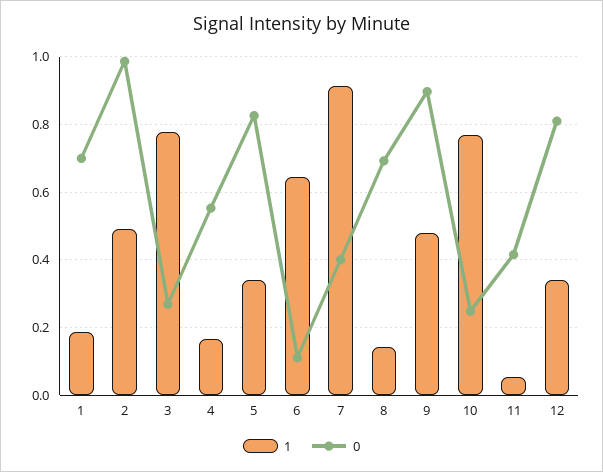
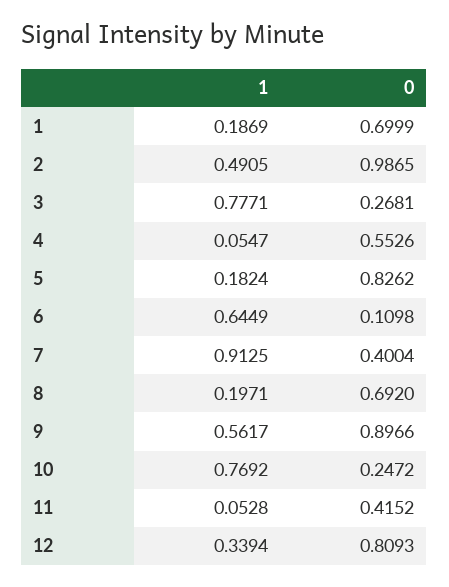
  {
    "1": {
      "1": 0.1869,
      "2": 0.4905,
      "3": 0.7771,
-     "4": 0.16,
+     "4": 0.0547,
-     "5": 0.34,
+     "5": 0.1824,
      "6": 0.6449,
      "7": 0.9125,
-     "8": 0.14,
+     "8": 0.1971,
-     "9": 0.48,
+     "9": 0.5617,
      "10": 0.7692,
      "11": 0.0528,
      "12": 0.3394
    },
    "0": {
      "1": 0.6999,
      "2": 0.9865,
      "3": 0.2681,
      "4": 0.5526,
      "5": 0.8262,
      "6": 0.1098,
      "7": 0.4004,
      "8": 0.692,
      "9": 0.8966,
      "10": 0.2472,
      "11": 0.4152,
      "12": 0.8093
    }
  }

